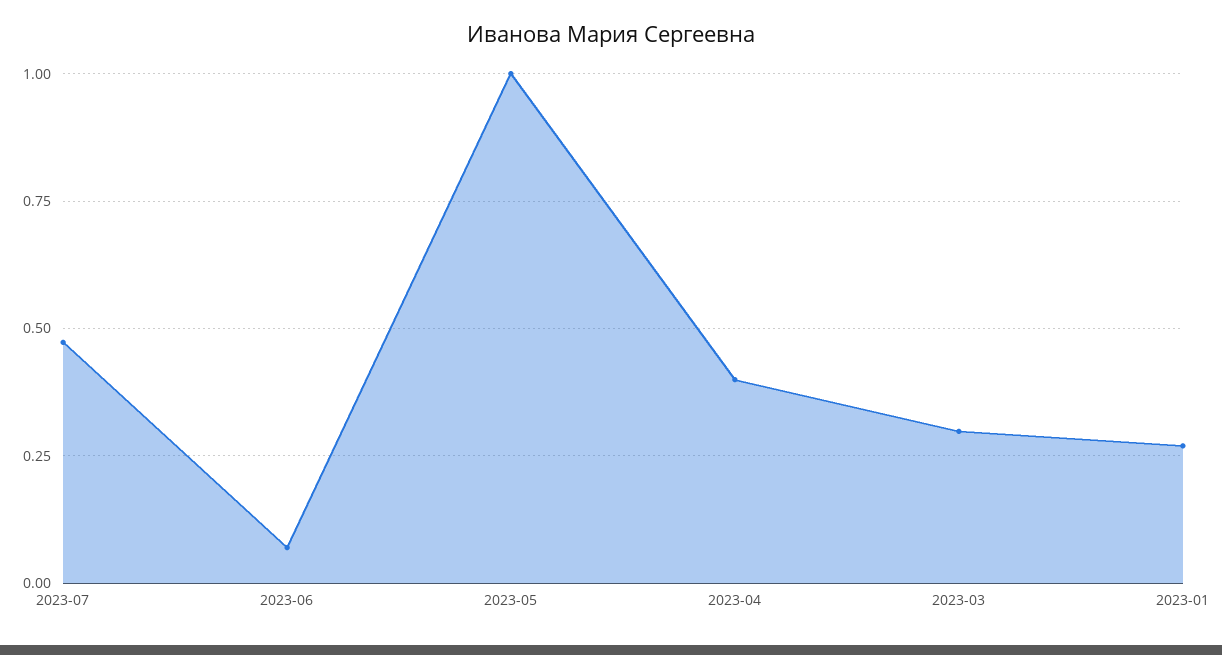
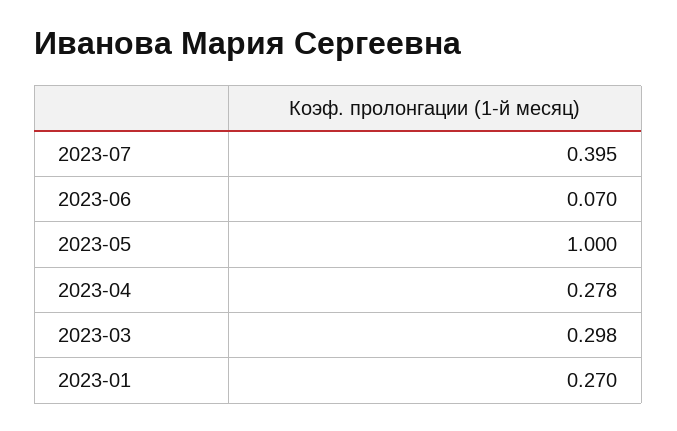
  {
-   "2023-07": 0.475,
+   "2023-07": 0.395,
    "2023-06": 0.07,
    "2023-05": 1,
-   "2023-04": 0.4,
+   "2023-04": 0.278,
    "2023-03": 0.298,
    "2023-01": 0.27
  }

